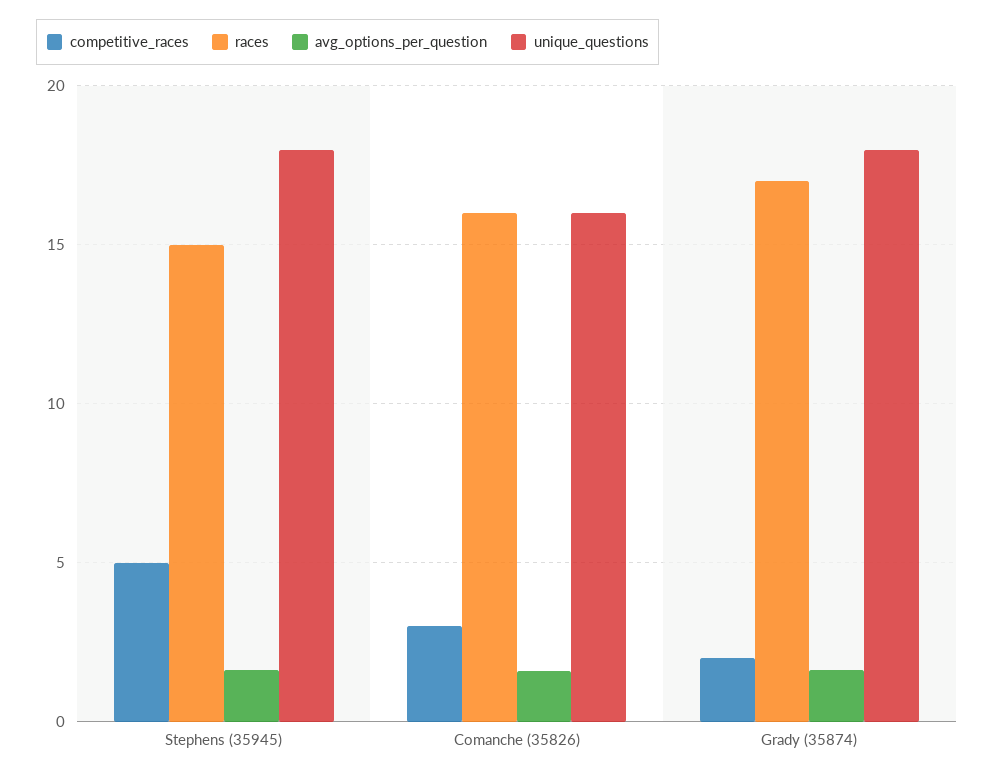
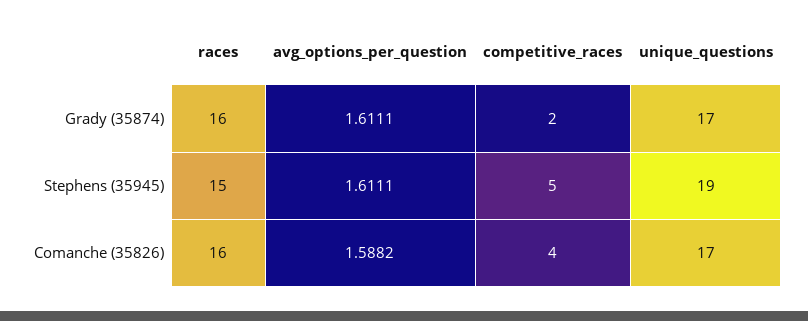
  {
    "competitive_races": {
      "Stephens (35945)": 5,
-     "Comanche (35826)": 3,
+     "Comanche (35826)": 4,
      "Grady (35874)": 2
    },
    "races": {
      "Stephens (35945)": 15,
      "Comanche (35826)": 16,
-     "Grady (35874)": 17
+     "Grady (35874)": 16
    },
    "avg_options_per_question": {
      "Stephens (35945)": 1.6111,
      "Comanche (35826)": 1.5882,
      "Grady (35874)": 1.6111
    },
    "unique_questions": {
-     "Stephens (35945)": 18,
+     "Stephens (35945)": 19,
-     "Comanche (35826)": 16,
+     "Comanche (35826)": 17,
-     "Grady (35874)": 18
+     "Grady (35874)": 17
    }
  }

